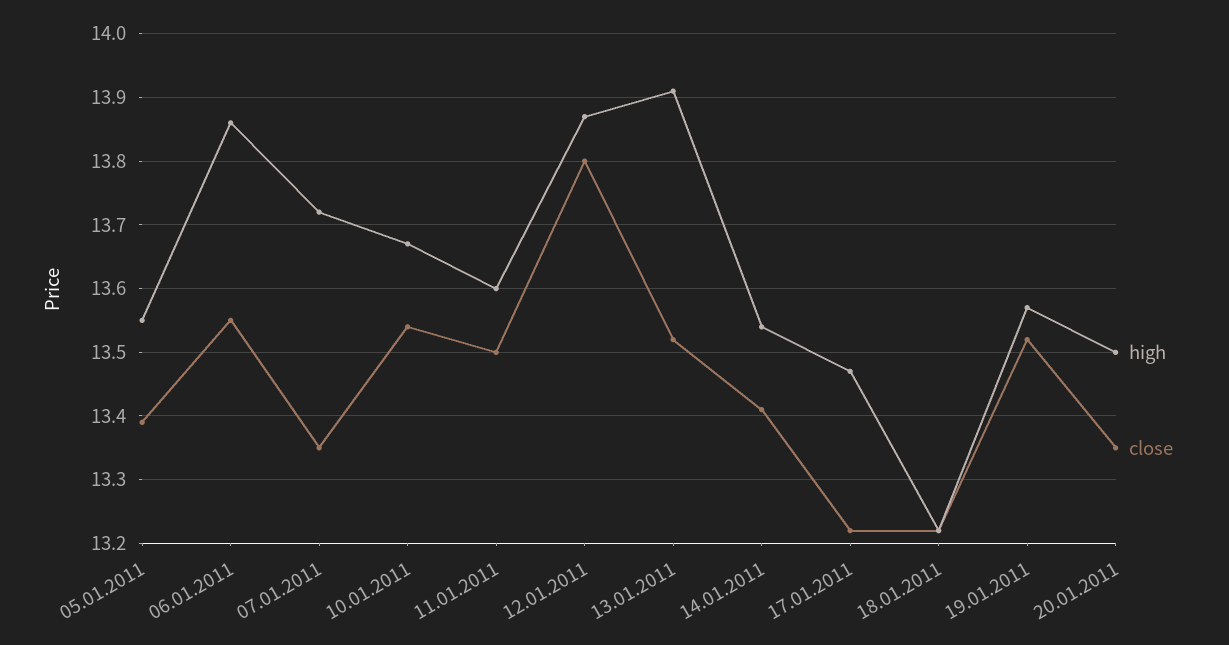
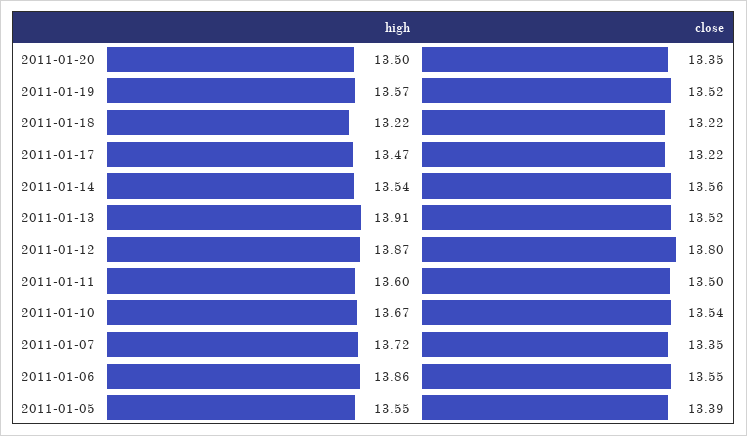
  {
    "high": {
      "05.01.2011": 13.55,
      "06.01.2011": 13.86,
      "07.01.2011": 13.72,
      "10.01.2011": 13.67,
      "11.01.2011": 13.6,
      "12.01.2011": 13.87,
      "13.01.2011": 13.91,
      "14.01.2011": 13.54,
      "17.01.2011": 13.47,
      "18.01.2011": 13.22,
      "19.01.2011": 13.57,
      "20.01.2011": 13.5
    },
    "close": {
      "05.01.2011": 13.39,
      "06.01.2011": 13.55,
      "07.01.2011": 13.35,
      "10.01.2011": 13.54,
      "11.01.2011": 13.5,
      "12.01.2011": 13.8,
      "13.01.2011": 13.52,
-     "14.01.2011": 13.41,
+     "14.01.2011": 13.56,
      "17.01.2011": 13.22,
      "18.01.2011": 13.22,
      "19.01.2011": 13.52,
      "20.01.2011": 13.35
    }
  }

